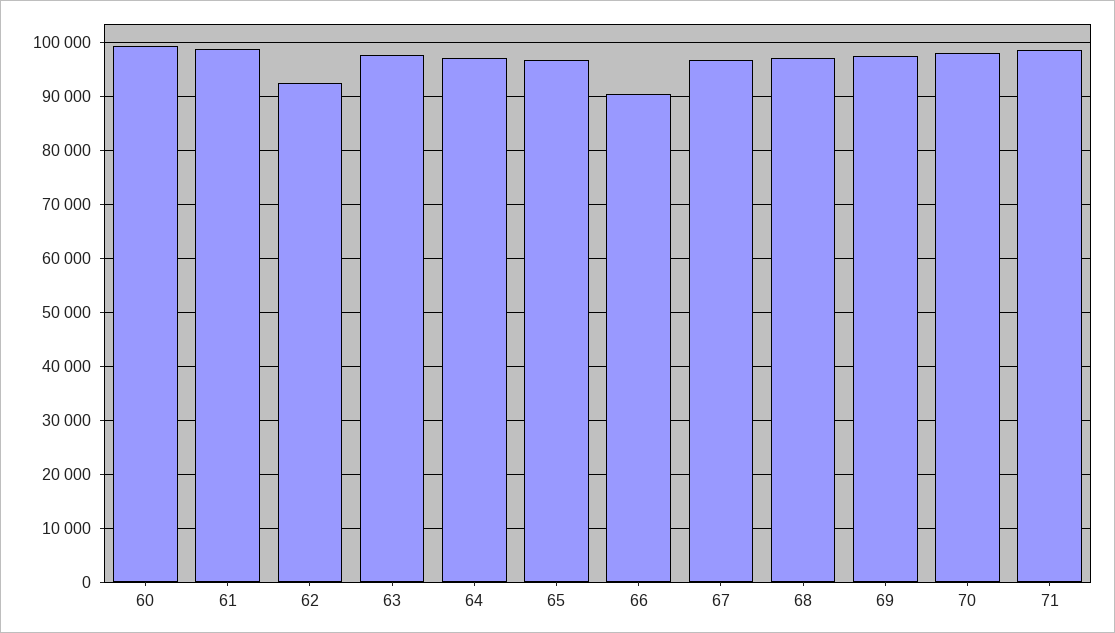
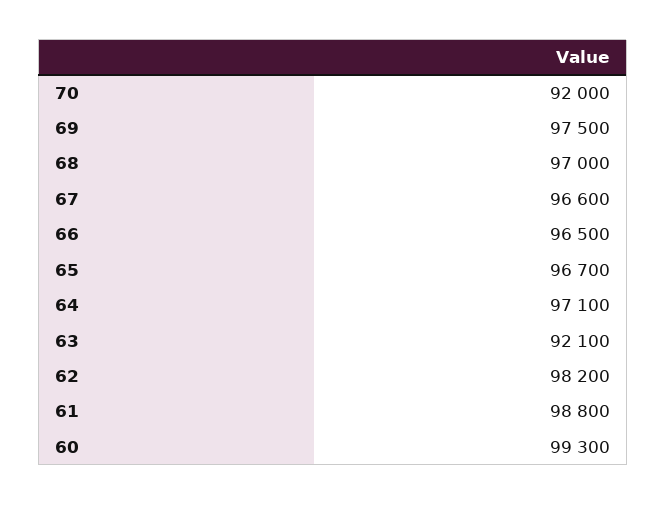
  {
    "60": 99300,
    "61": 98800,
-   "62": 92000,
+   "62": 98200,
-   "63": 98000,
+   "63": 92100,
    "64": 97100,
    "65": 96700,
-   "66": 90000,
+   "66": 96500,
    "67": 96600,
    "68": 97000,
    "69": 97500,
-   "70": 98000,
+   "70": 92000
-   "71": 98000
  }

